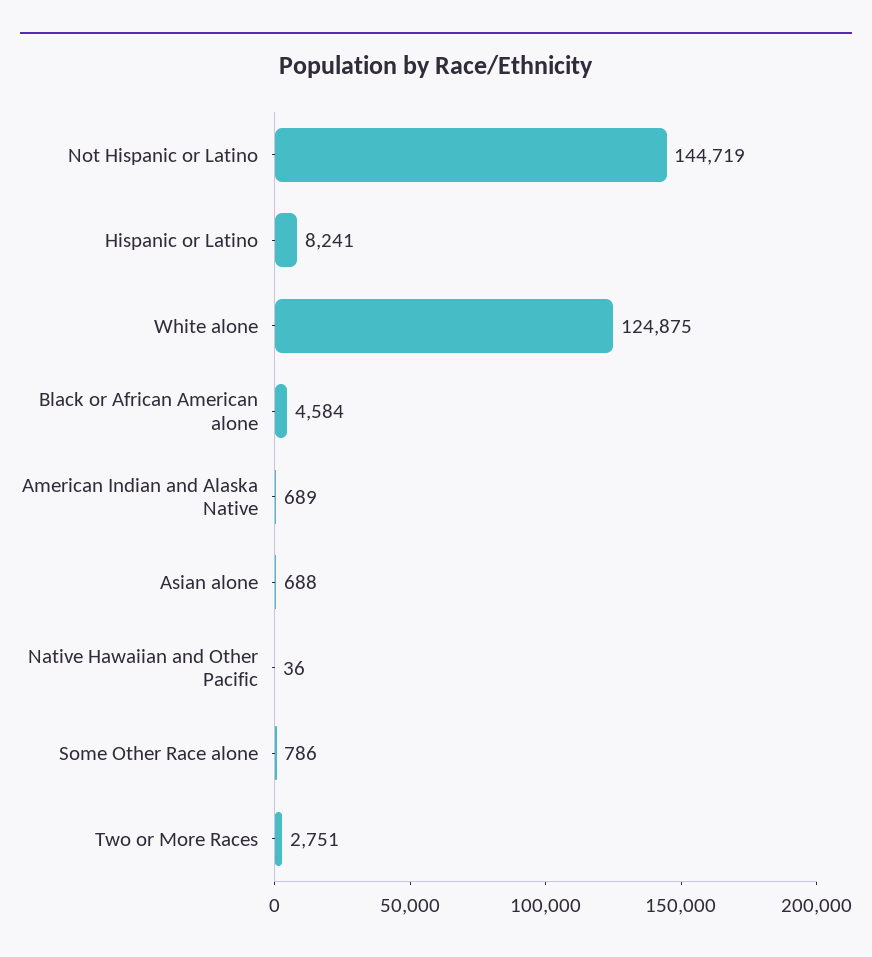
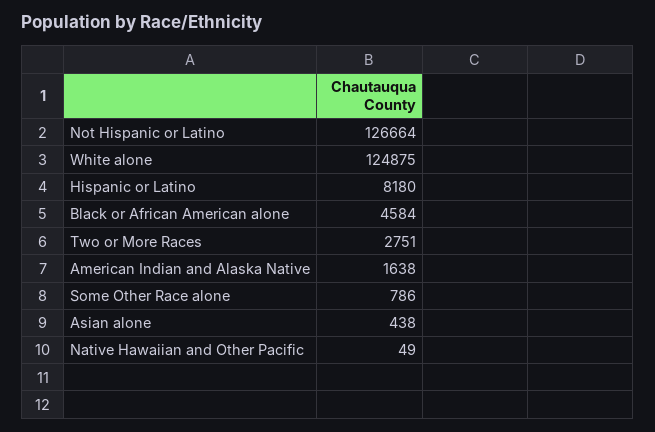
  {
-   "Not Hispanic or Latino": 144719,
+   "Not Hispanic or Latino": 126664,
-   "Hispanic or Latino": 8241,
+   "Hispanic or Latino": 8180,
    "White alone": 124875,
    "Black or African American alone": 4584,
-   "American Indian and Alaska Native": 689,
+   "American Indian and Alaska Native": 1638,
-   "Asian alone": 688,
+   "Asian alone": 438,
-   "Native Hawaiian and Other Pacific": 36,
+   "Native Hawaiian and Other Pacific": 49,
    "Some Other Race alone": 786,
    "Two or More Races": 2751
  }

